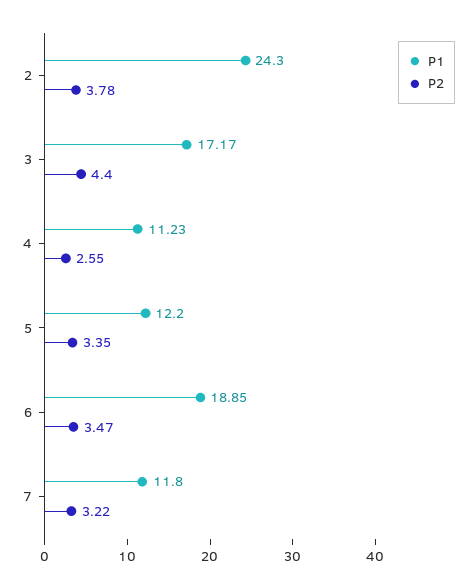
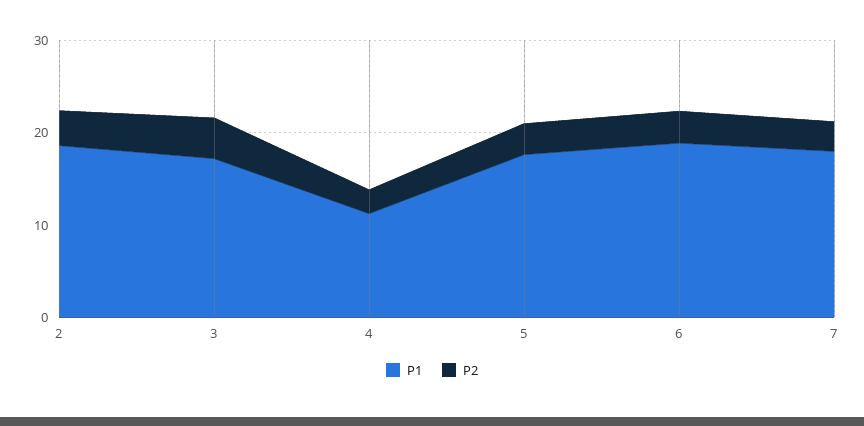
  {
    "P1": {
-     "2": 24.3,
+     "2": 18,
      "3": 17.17,
      "4": 11.23,
-     "5": 12.2,
+     "5": 18,
      "6": 18.85,
-     "7": 11.8
+     "7": 18
    },
    "P2": {
      "2": 3.78,
      "3": 4.4,
      "4": 2.55,
      "5": 3.35,
      "6": 3.47,
      "7": 3.22
    }
  }

